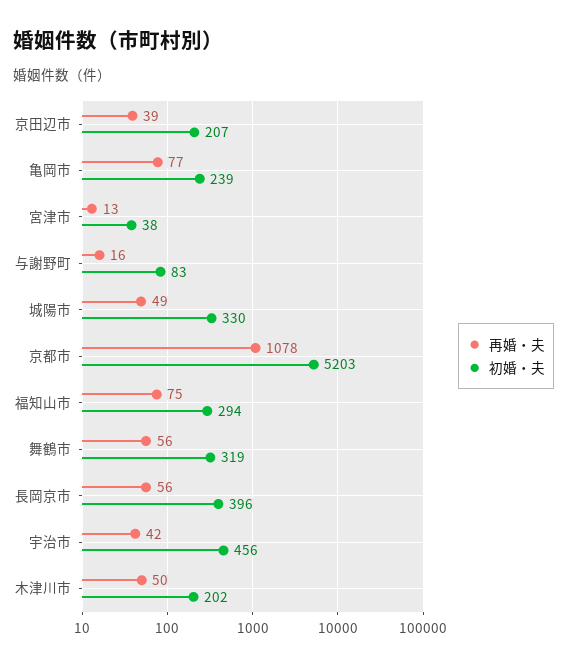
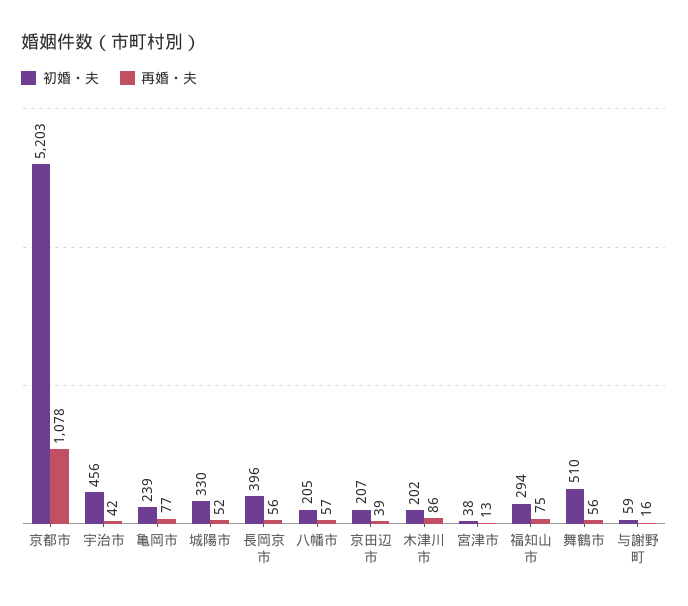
  {
    "再婚・夫": {
      "京田辺市": 39,
      "亀岡市": 77,
      "宮津市": 13,
      "与謝野町": 16,
-     "城陽市": 49,
+     "城陽市": 52,
      "京都市": 1078,
      "福知山市": 75,
      "舞鶴市": 56,
      "長岡京市": 56,
      "宇治市": 42,
-     "木津川市": 50
+     "木津川市": 86,
+     "八幡市": 57
    },
    "初婚・夫": {
      "京田辺市": 207,
      "亀岡市": 239,
      "宮津市": 38,
-     "与謝野町": 83,
+     "与謝野町": 59,
      "城陽市": 330,
      "京都市": 5203,
      "福知山市": 294,
-     "舞鶴市": 319,
+     "舞鶴市": 510,
      "長岡京市": 396,
      "宇治市": 456,
-     "木津川市": 202
+     "木津川市": 202,
+     "八幡市": 205
    }
  }

